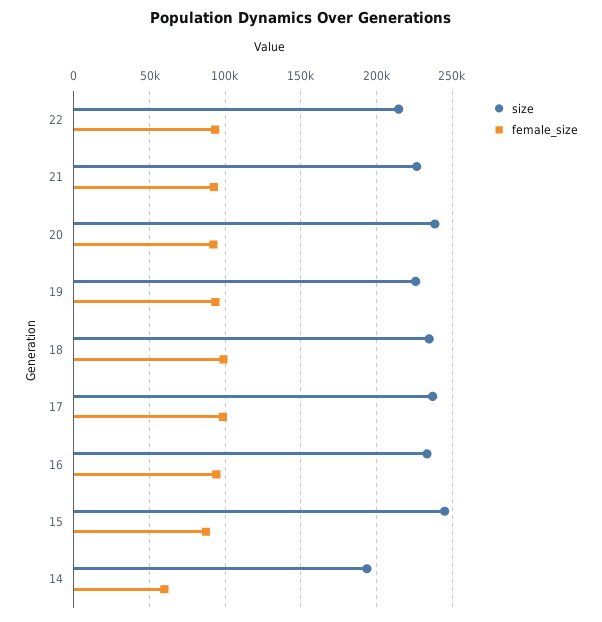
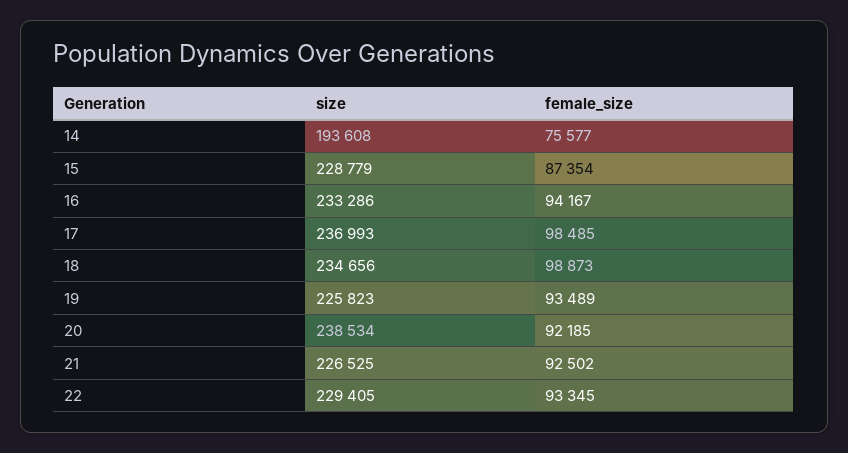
  {
    "size": {
-     "22": 215000,
+     "22": 229405,
      "21": 226525,
      "20": 238534,
      "19": 225823,
      "18": 234656,
      "17": 236993,
      "16": 233286,
-     "15": 245000,
+     "15": 228779,
      "14": 193608
    },
    "female_size": {
      "22": 93345,
      "21": 92502,
      "20": 92185,
      "19": 93489,
      "18": 98873,
      "17": 98485,
      "16": 94167,
      "15": 87354,
-     "14": 60000
+     "14": 75577
    }
  }

